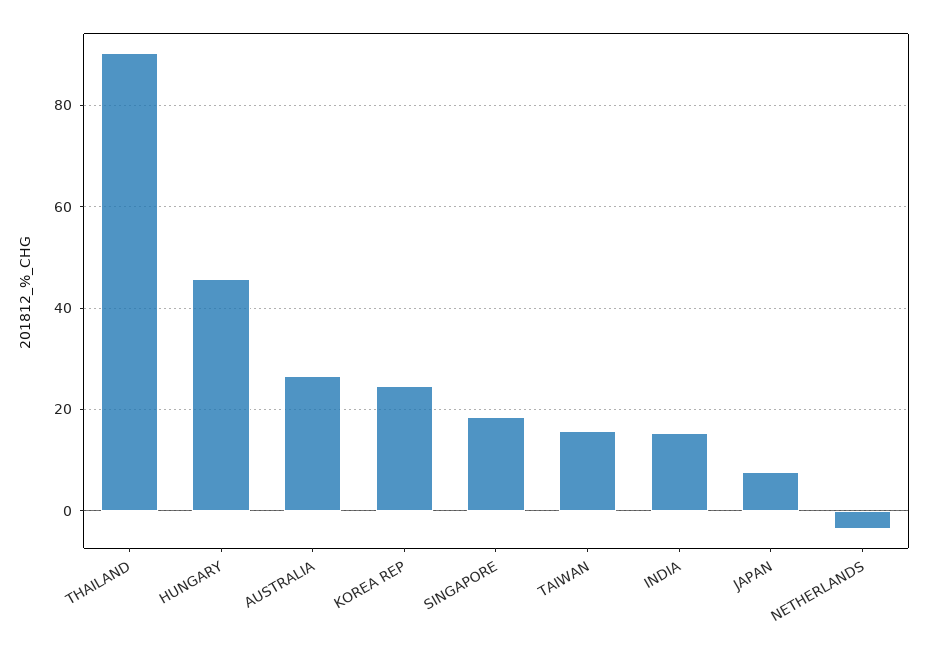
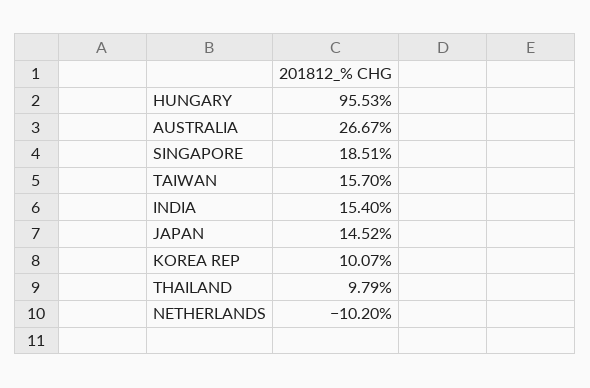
  {
-   "THAILAND": 90,
+   "THAILAND": 9.79,
-   "HUNGARY": 46,
+   "HUNGARY": 95.53,
    "AUSTRALIA": 26.67,
-   "KOREA REP": 24,
+   "KOREA REP": 10.07,
    "SINGAPORE": 18.51,
    "TAIWAN": 15.7,
    "INDIA": 15.4,
-   "JAPAN": 8,
+   "JAPAN": 14.52,
-   "NETHERLANDS": -4
+   "NETHERLANDS": -10.2
  }

